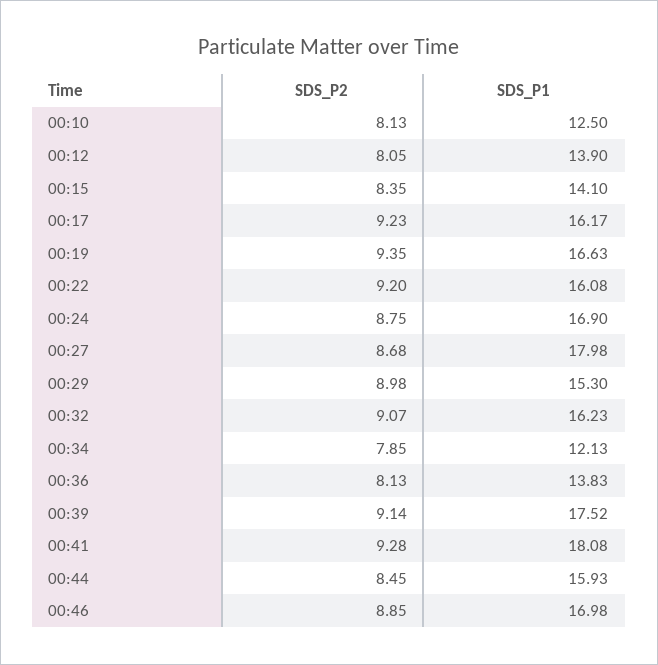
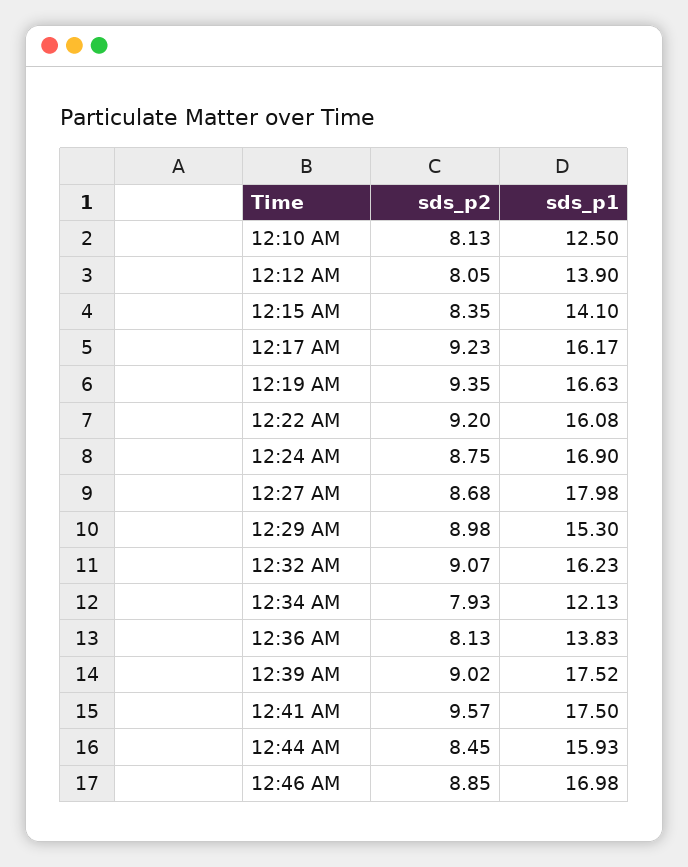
  {
    "SDS_P2": {
      "00:10": 8.13,
      "00:12": 8.05,
      "00:15": 8.35,
      "00:17": 9.23,
      "00:19": 9.35,
      "00:22": 9.2,
      "00:24": 8.75,
      "00:27": 8.68,
      "00:29": 8.98,
      "00:32": 9.07,
-     "00:34": 7.85,
+     "00:34": 7.93,
      "00:36": 8.13,
-     "00:39": 9.14,
+     "00:39": 9.02,
-     "00:41": 9.28,
+     "00:41": 9.57,
      "00:44": 8.45,
      "00:46": 8.85
    },
    "SDS_P1": {
      "00:10": 12.5,
      "00:12": 13.9,
      "00:15": 14.1,
      "00:17": 16.17,
      "00:19": 16.63,
      "00:22": 16.08,
      "00:24": 16.9,
      "00:27": 17.98,
      "00:29": 15.3,
      "00:32": 16.23,
      "00:34": 12.13,
      "00:36": 13.83,
      "00:39": 17.52,
-     "00:41": 18.08,
+     "00:41": 17.5,
      "00:44": 15.93,
      "00:46": 16.98
    }
  }

